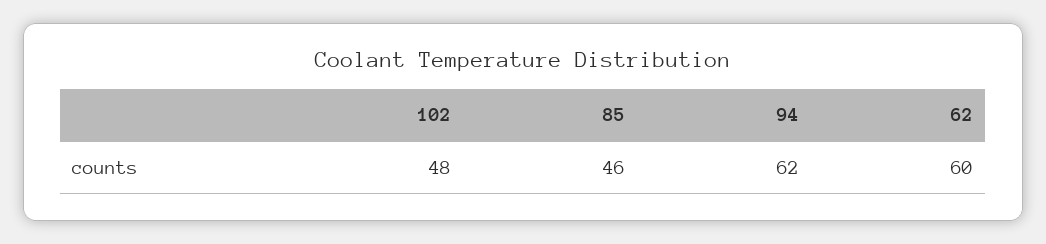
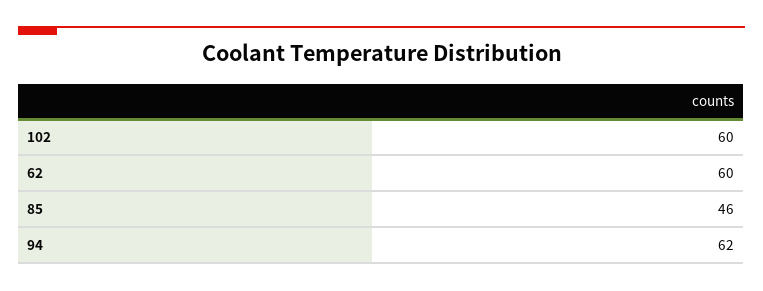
  {
-   "102": 48,
+   "102": 60,
    "85": 46,
    "94": 62,
    "62": 60
  }

